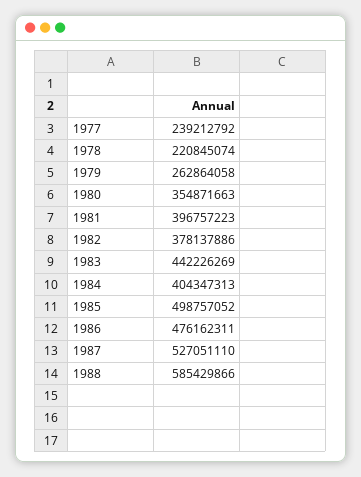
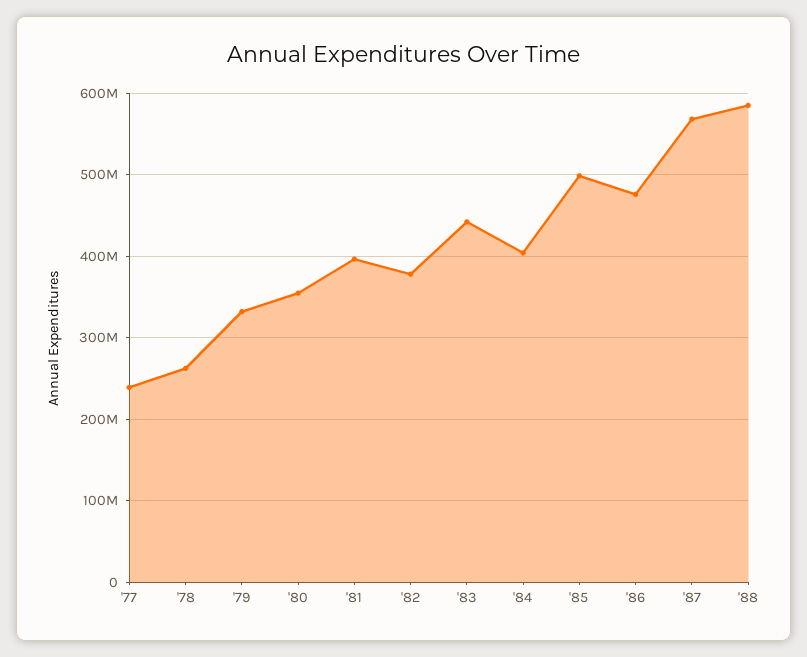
  {
    "1977": 239212792,
-   "1978": 220845074,
+   "1978": 260000000,
-   "1979": 262864058,
+   "1979": 330000000,
    "1980": 354871663,
    "1981": 396757223,
    "1982": 378137886,
    "1983": 442226269,
    "1984": 404347313,
    "1985": 498757052,
    "1986": 476162311,
-   "1987": 527051110,
+   "1987": 570000000,
    "1988": 585429866
  }

